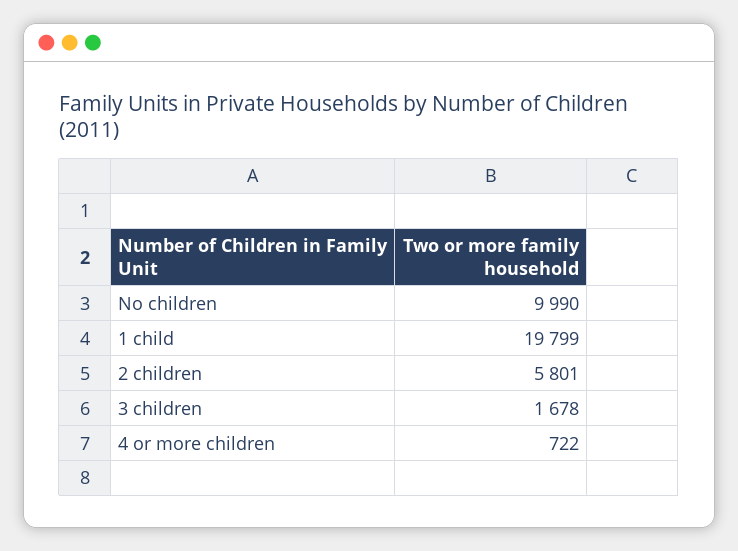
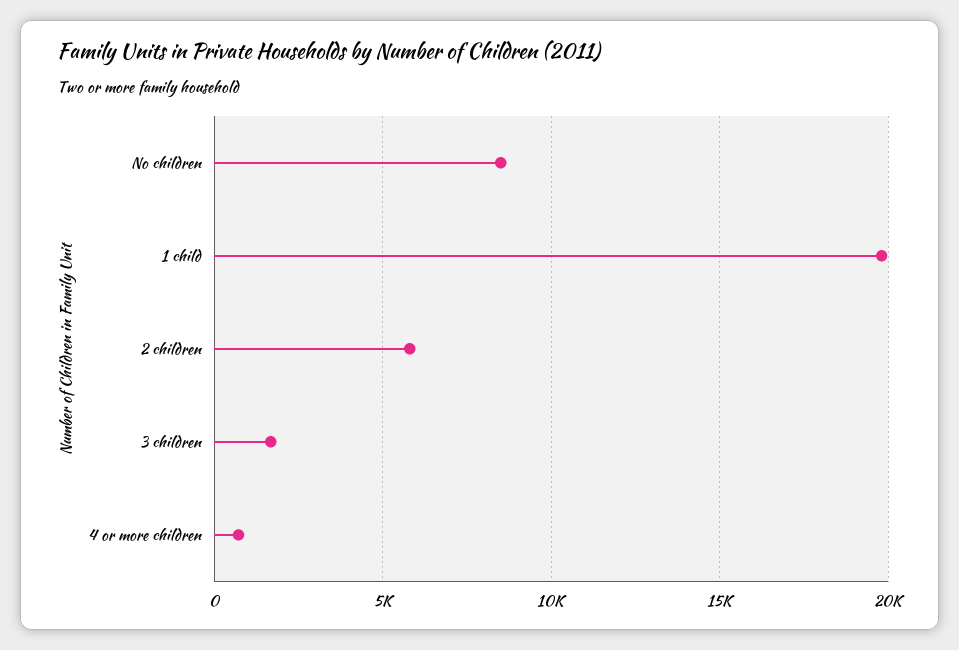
  {
-   "No children": 9990,
+   "No children": 8500,
    "1 child": 19799,
    "2 children": 5801,
    "3 children": 1678,
    "4 or more children": 722
  }

